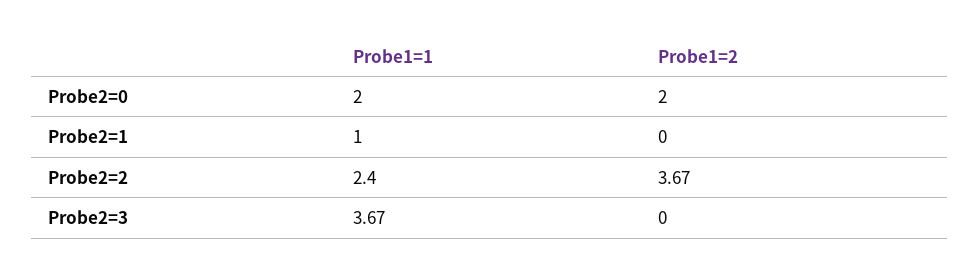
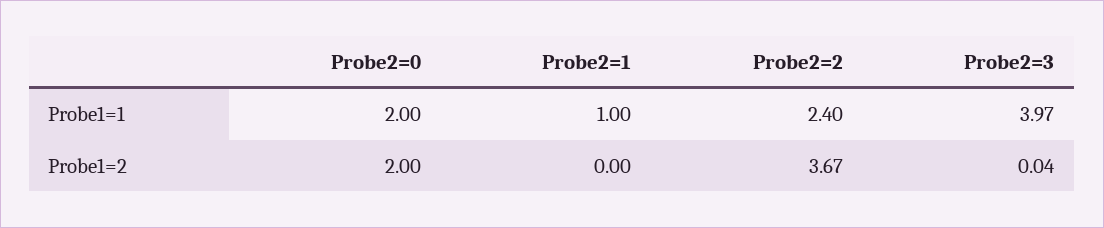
  {
    "Probe1=1": {
      "Probe2=0": 2,
      "Probe2=1": 1,
      "Probe2=2": 2.4,
-     "Probe2=3": 3.67
+     "Probe2=3": 3.97
    },
    "Probe1=2": {
      "Probe2=0": 2,
      "Probe2=1": 0,
      "Probe2=2": 3.67,
-     "Probe2=3": 0
+     "Probe2=3": 0.04
    }
  }

